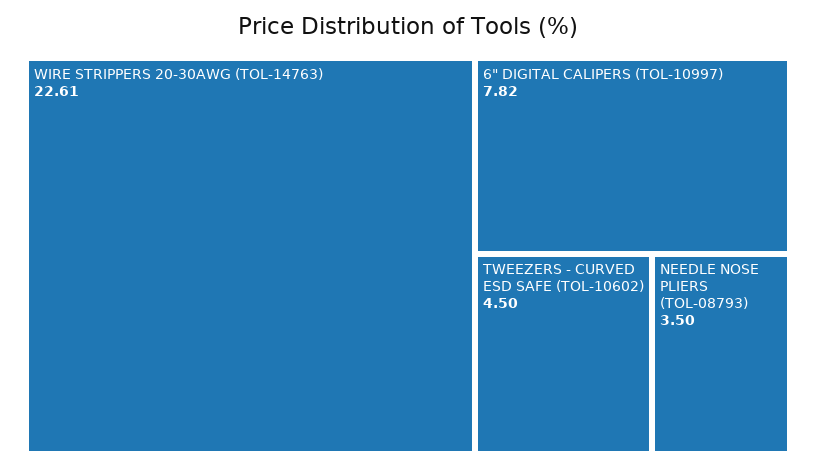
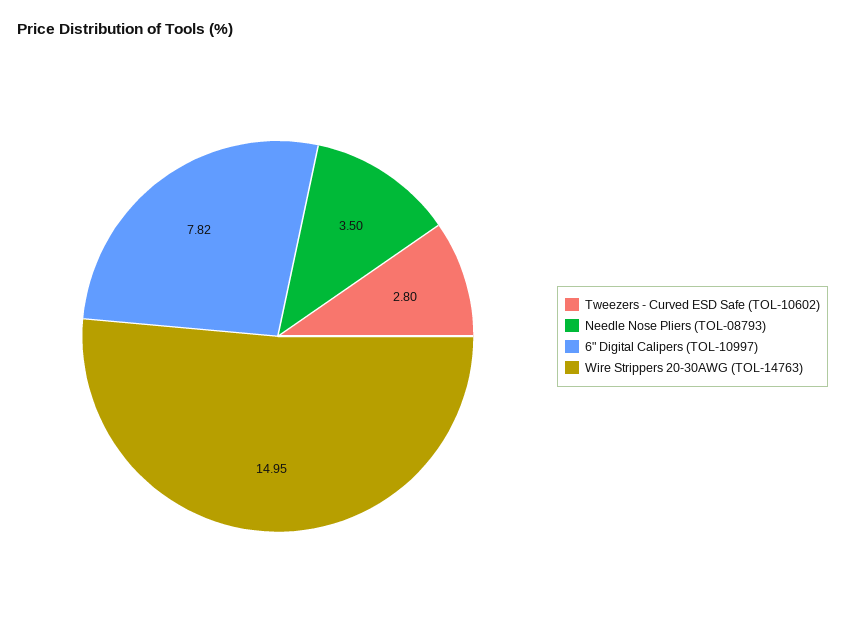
  {
-   "WIRE STRIPPERS 20-30AWG (TOL-14763)": 22.61,
+   "WIRE STRIPPERS 20-30AWG (TOL-14763)": 14.95,
    "6\" DIGITAL CALIPERS (TOL-10997)": 7.82,
-   "TWEEZERS - CURVED ESD SAFE (TOL-10602)": 4.5,
+   "TWEEZERS - CURVED ESD SAFE (TOL-10602)": 2.8,
    "NEEDLE NOSE PLIERS (TOL-08793)": 3.5
  }

